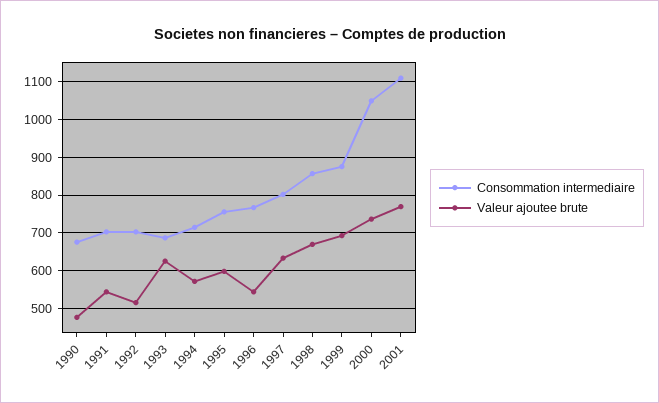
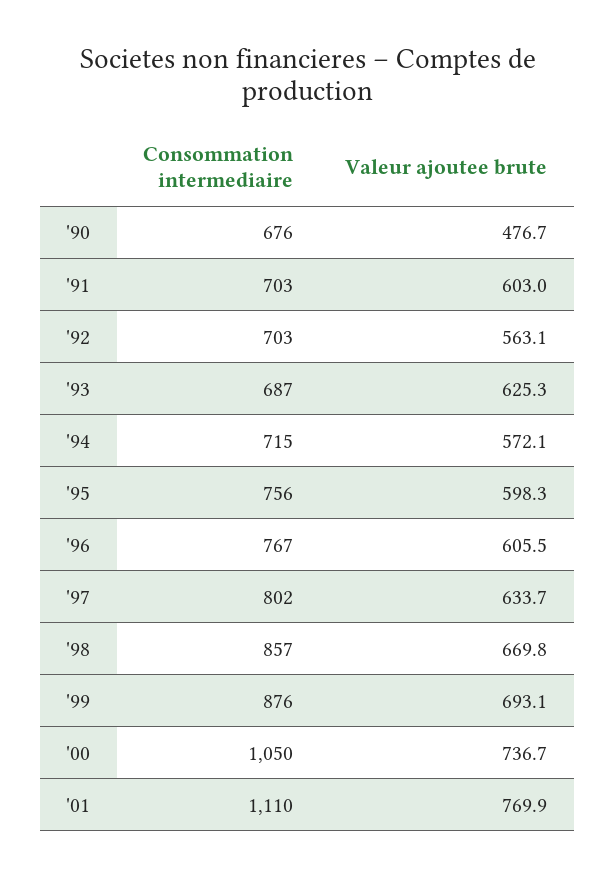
  {
    "Consommation intermediaire": {
      "1990": 676,
      "1991": 703,
      "1992": 703,
      "1993": 687,
      "1994": 715,
      "1995": 756,
      "1996": 767,
      "1997": 802,
      "1998": 857,
      "1999": 876,
      "2000": 1050,
      "2001": 1110
    },
    "Valeur ajoutee brute": {
      "1990": 476.7,
-     "1991": 540,
+     "1991": 603,
-     "1992": 520,
+     "1992": 563.1,
      "1993": 625.3,
      "1994": 572.1,
      "1995": 598.3,
-     "1996": 540,
+     "1996": 605.5,
      "1997": 633.7,
      "1998": 669.8,
      "1999": 693.1,
      "2000": 736.7,
      "2001": 769.9
    }
  }

